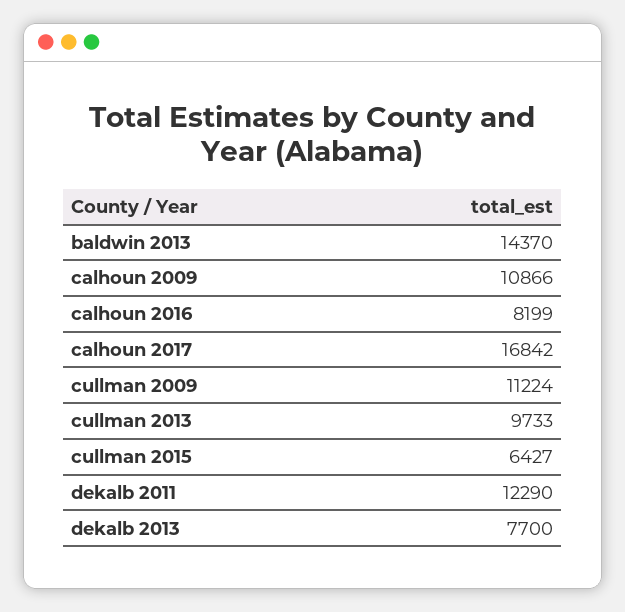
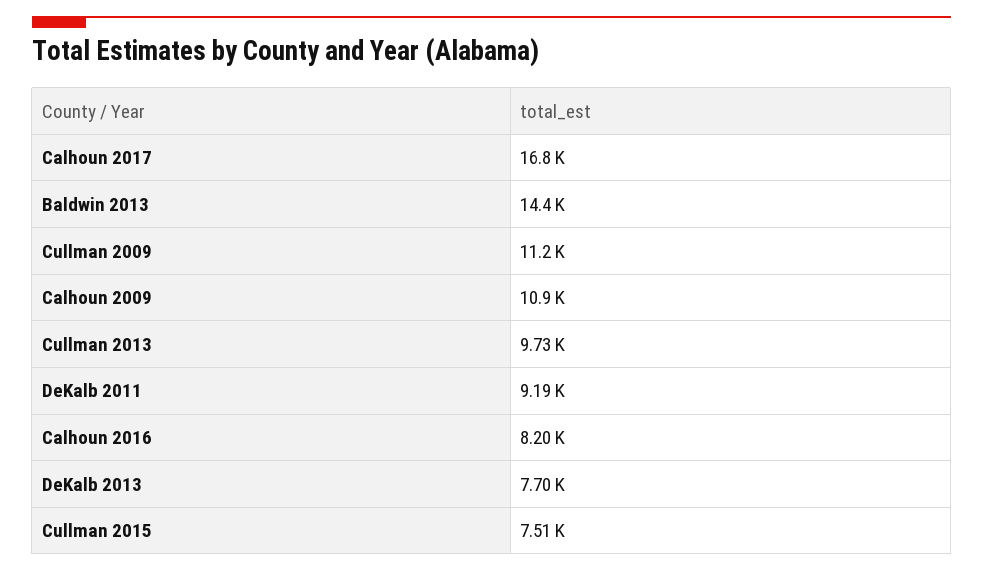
  {
    "baldwin 2013": 14370,
    "calhoun 2009": 10866,
    "calhoun 2016": 8199,
    "calhoun 2017": 16842,
    "cullman 2009": 11224,
    "cullman 2013": 9733,
-   "cullman 2015": 6427,
+   "cullman 2015": 7510,
-   "dekalb 2011": 12290,
+   "dekalb 2011": 9190,
    "dekalb 2013": 7700
  }

